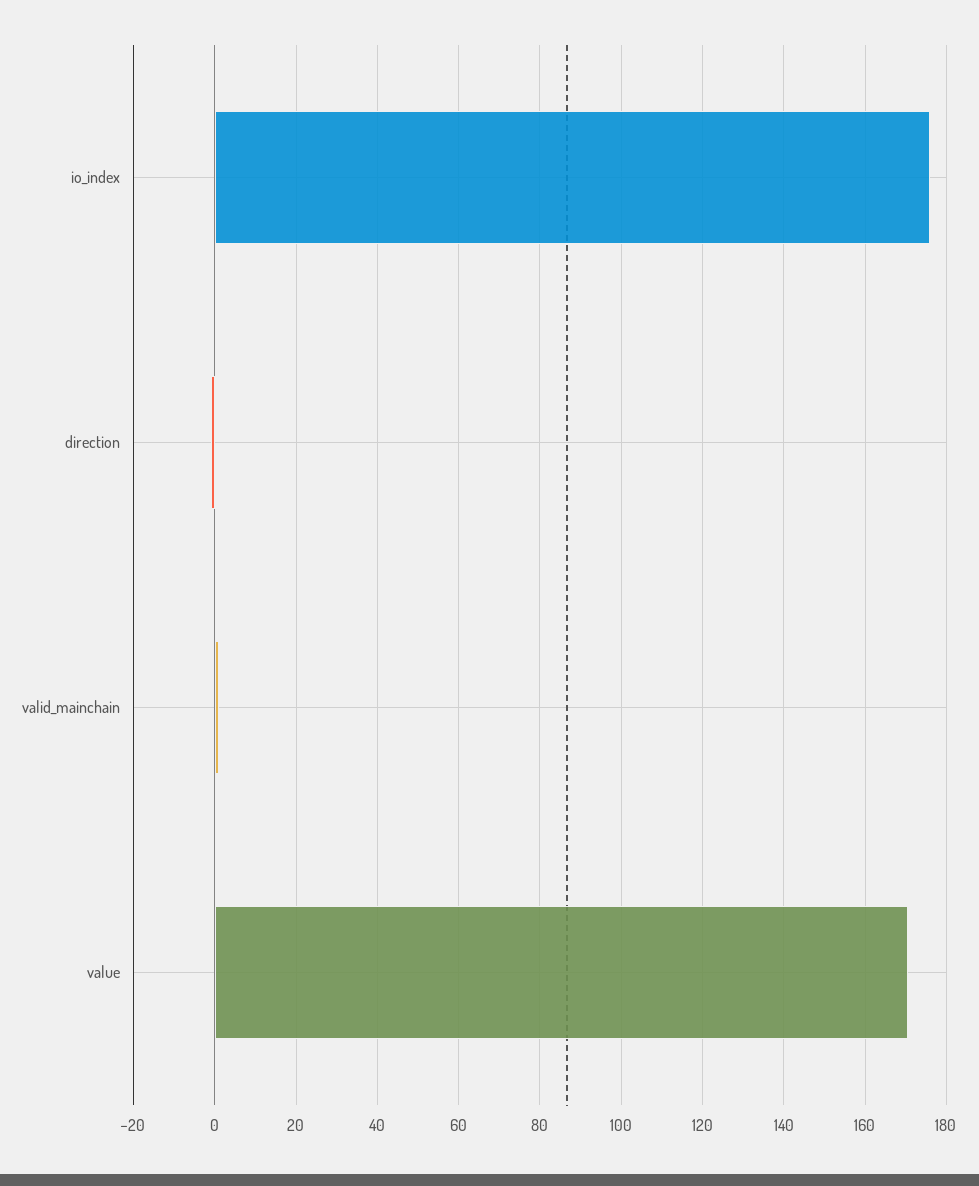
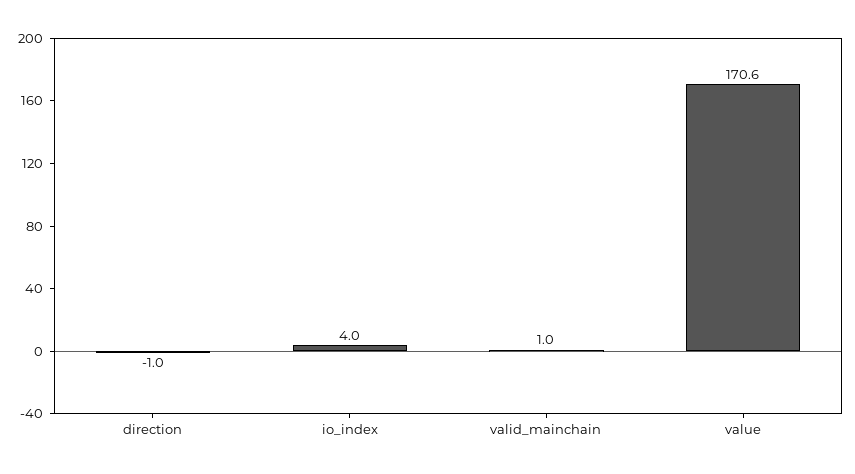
  {
-   "io_index": 176,
+   "io_index": 4,
    "direction": -1,
    "valid_mainchain": 1,
    "value": 170.6
  }

